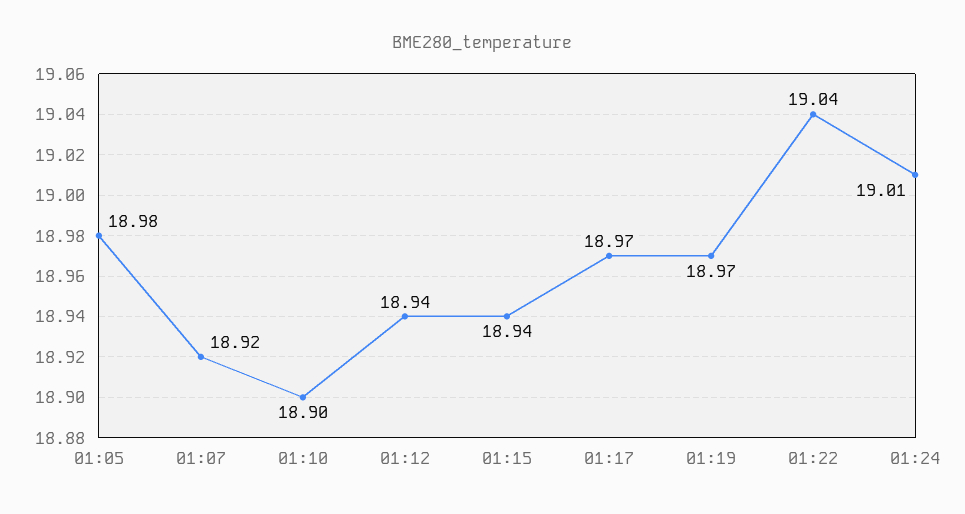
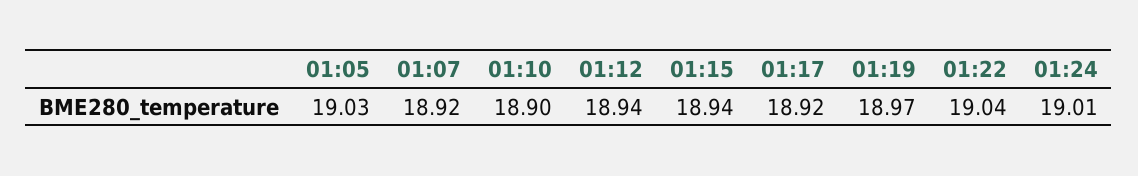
  {
-   "01:05": 18.98,
+   "01:05": 19.03,
    "01:07": 18.92,
    "01:10": 18.9,
    "01:12": 18.94,
    "01:15": 18.94,
-   "01:17": 18.97,
+   "01:17": 18.92,
    "01:19": 18.97,
    "01:22": 19.04,
    "01:24": 19.01
  }

